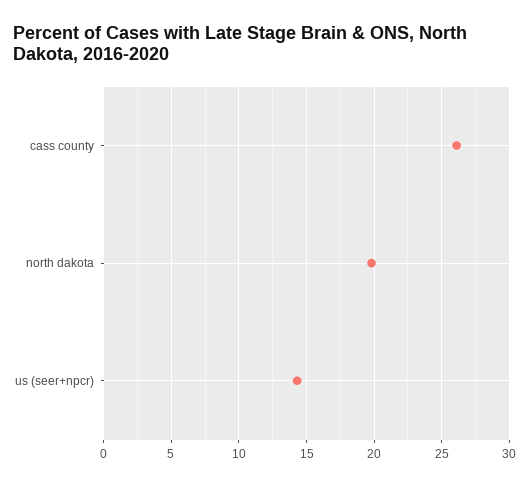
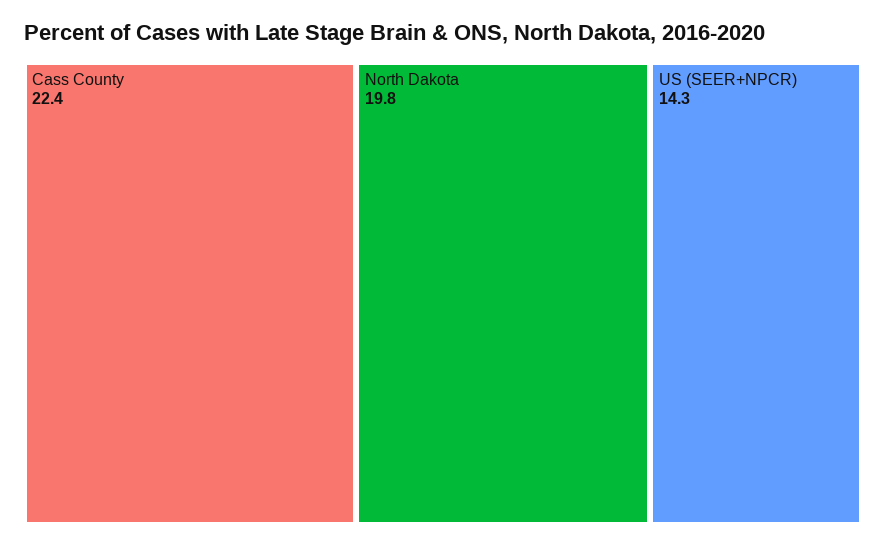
  {
-   "cass county": 26,
+   "cass county": 22.4,
    "north dakota": 19.8,
    "us (seer+npcr)": 14.3
  }

